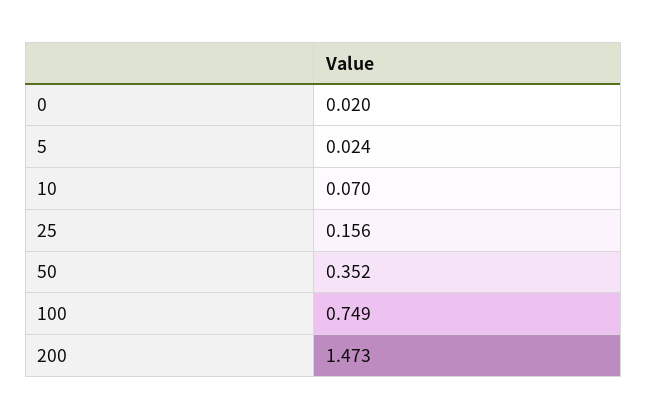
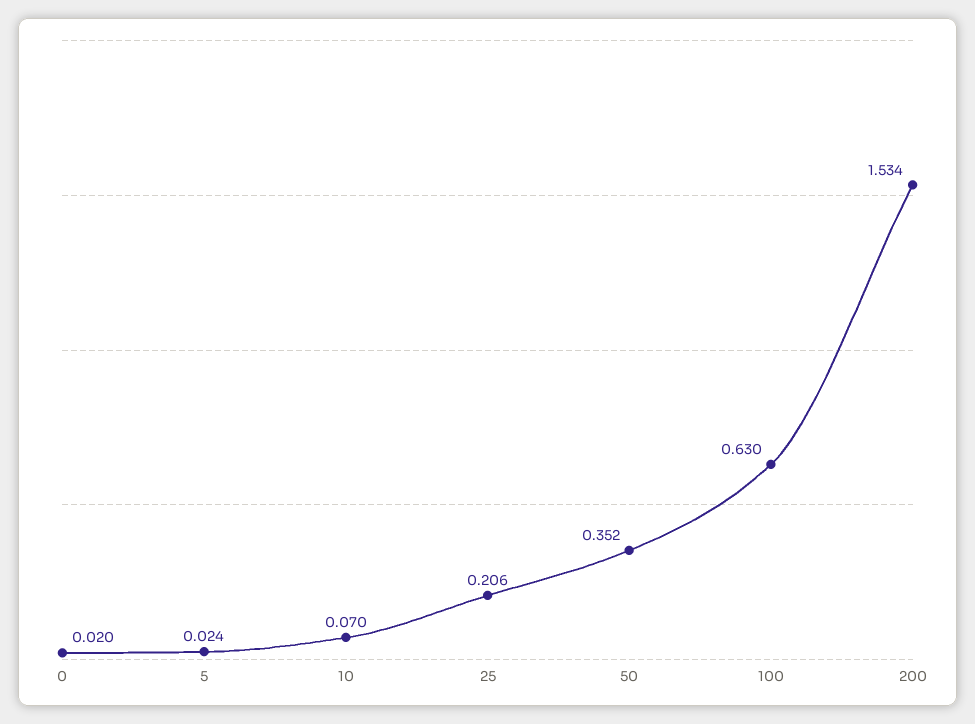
  {
    "0": 0.02,
    "5": 0.024,
    "10": 0.07,
-   "25": 0.156,
+   "25": 0.206,
    "50": 0.352,
-   "100": 0.749,
+   "100": 0.63,
-   "200": 1.473
+   "200": 1.534
  }

